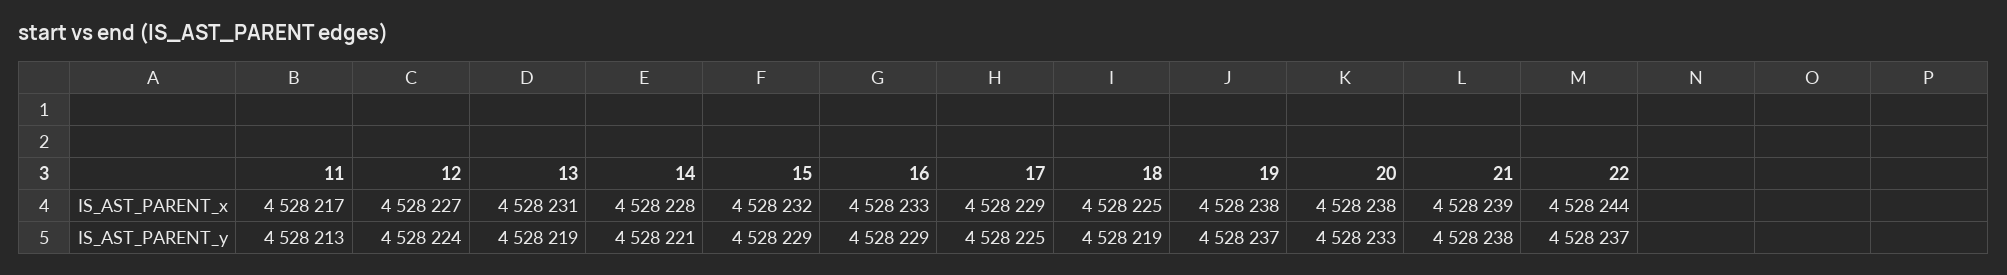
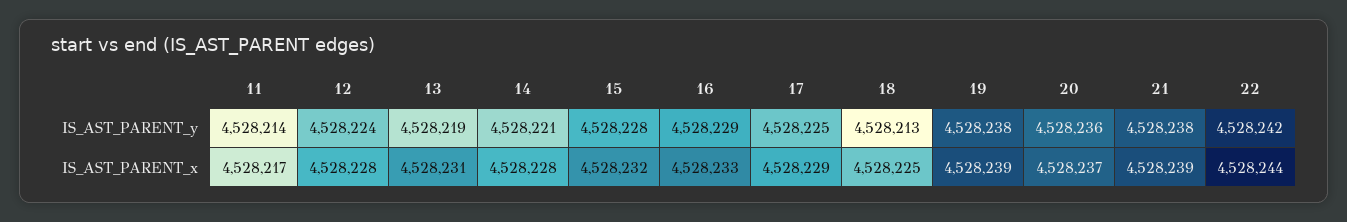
  {
    "11": {
      "IS_AST_PARENT_x": 4528217,
-     "IS_AST_PARENT_y": 4528213
+     "IS_AST_PARENT_y": 4528214
    },
    "12": {
-     "IS_AST_PARENT_x": 4528227,
+     "IS_AST_PARENT_x": 4528228,
      "IS_AST_PARENT_y": 4528224
    },
    "13": {
      "IS_AST_PARENT_x": 4528231,
      "IS_AST_PARENT_y": 4528219
    },
    "14": {
      "IS_AST_PARENT_x": 4528228,
      "IS_AST_PARENT_y": 4528221
    },
    "15": {
      "IS_AST_PARENT_x": 4528232,
-     "IS_AST_PARENT_y": 4528229
+     "IS_AST_PARENT_y": 4528228
    },
    "16": {
      "IS_AST_PARENT_x": 4528233,
      "IS_AST_PARENT_y": 4528229
    },
    "17": {
      "IS_AST_PARENT_x": 4528229,
      "IS_AST_PARENT_y": 4528225
    },
    "18": {
      "IS_AST_PARENT_x": 4528225,
-     "IS_AST_PARENT_y": 4528219
+     "IS_AST_PARENT_y": 4528213
    },
    "19": {
-     "IS_AST_PARENT_x": 4528238,
+     "IS_AST_PARENT_x": 4528239,
-     "IS_AST_PARENT_y": 4528237
+     "IS_AST_PARENT_y": 4528238
    },
    "20": {
-     "IS_AST_PARENT_x": 4528238,
+     "IS_AST_PARENT_x": 4528237,
-     "IS_AST_PARENT_y": 4528233
+     "IS_AST_PARENT_y": 4528236
    },
    "21": {
      "IS_AST_PARENT_x": 4528239,
      "IS_AST_PARENT_y": 4528238
    },
    "22": {
      "IS_AST_PARENT_x": 4528244,
-     "IS_AST_PARENT_y": 4528237
+     "IS_AST_PARENT_y": 4528242
    }
  }

